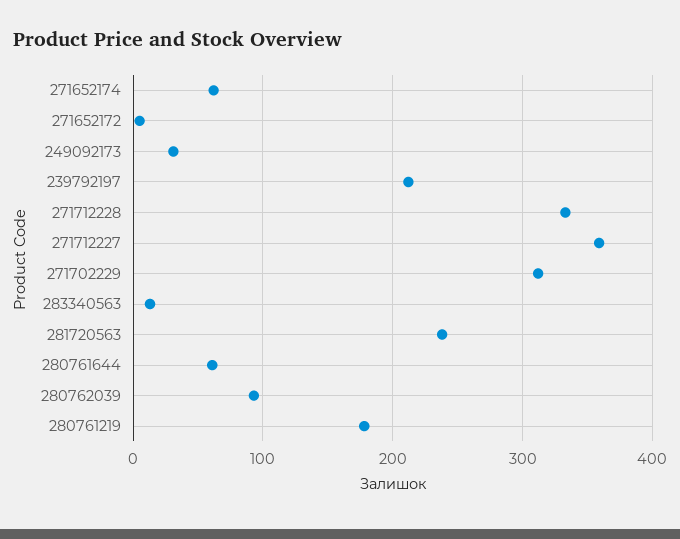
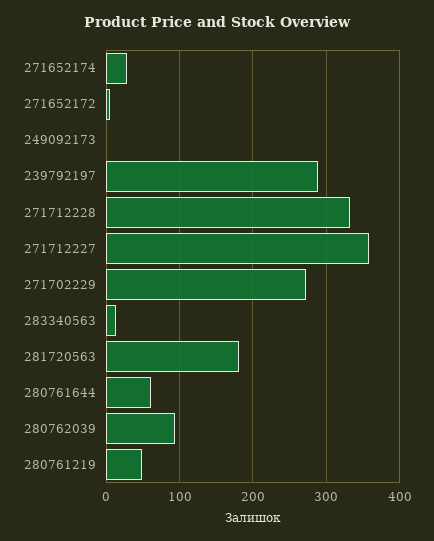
  {
-   "271652174": 60,
+   "271652174": 30,
    "271652172": 10,
-   "249092173": 30,
+   "249092173": 0,
-   "239792197": 210,
+   "239792197": 290,
    "271712228": 330,
    "271712227": 360,
-   "271702229": 310,
+   "271702229": 270,
    "283340563": 10,
-   "281720563": 240,
+   "281720563": 180,
    "280761644": 60,
    "280762039": 90,
-   "280761219": 180
+   "280761219": 50
  }

